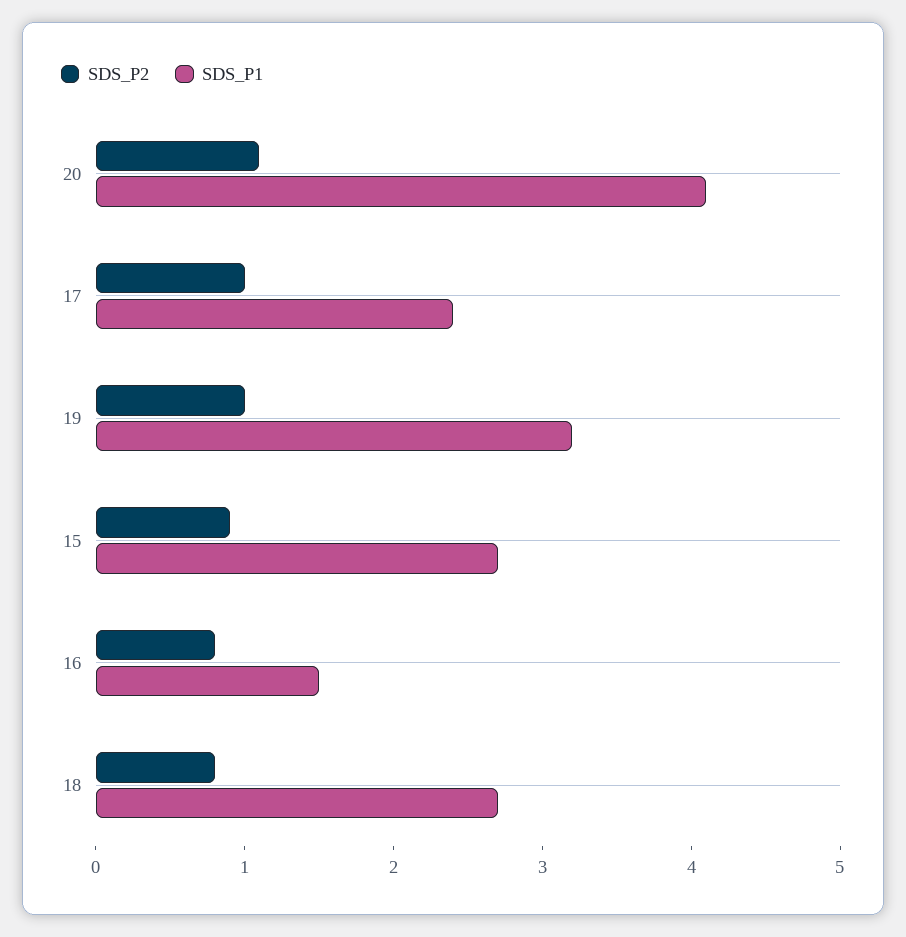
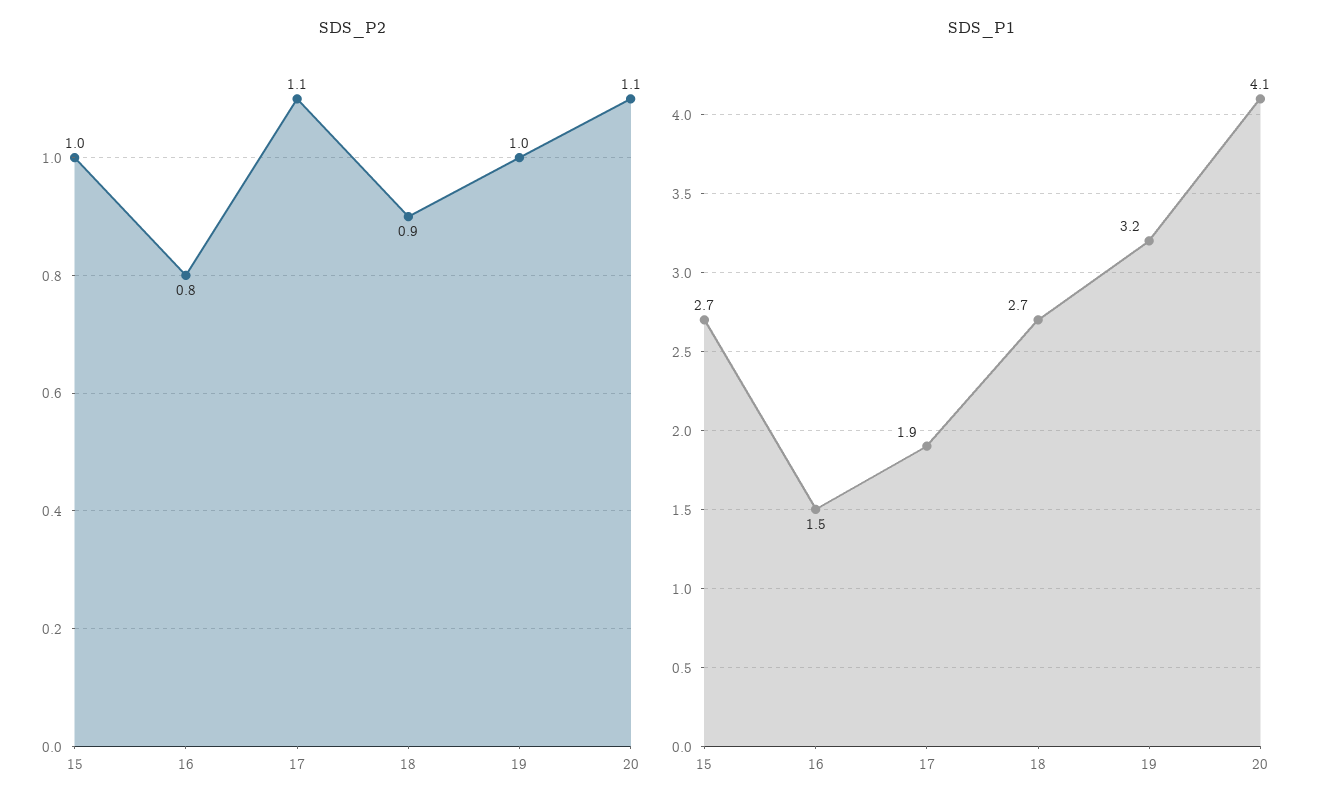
  {
    "SDS_P2": {
      "20": 1.1,
-     "17": 1,
+     "17": 1.1,
      "19": 1,
-     "15": 0.9,
+     "15": 1,
      "16": 0.8,
-     "18": 0.8
+     "18": 0.9
    },
    "SDS_P1": {
      "20": 4.1,
-     "17": 2.4,
+     "17": 1.9,
      "19": 3.2,
      "15": 2.7,
      "16": 1.5,
      "18": 2.7
    }
  }

